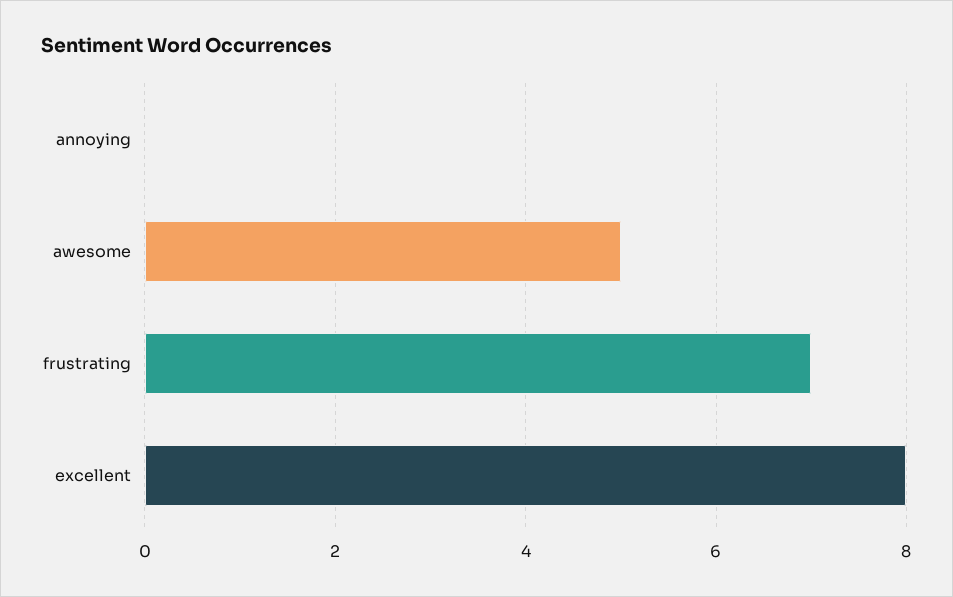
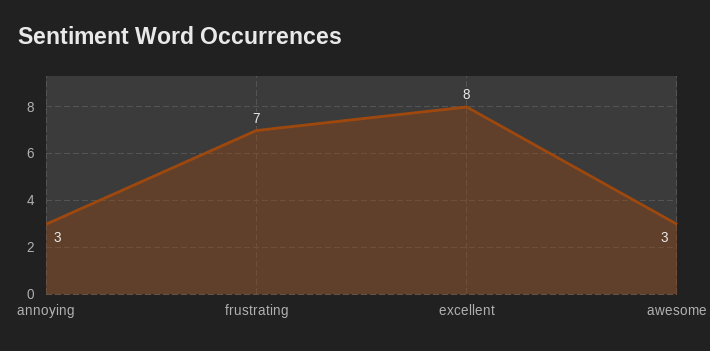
  {
-   "annoying": 0,
+   "annoying": 3,
-   "awesome": 5,
+   "awesome": 3,
    "frustrating": 7,
    "excellent": 8
  }

